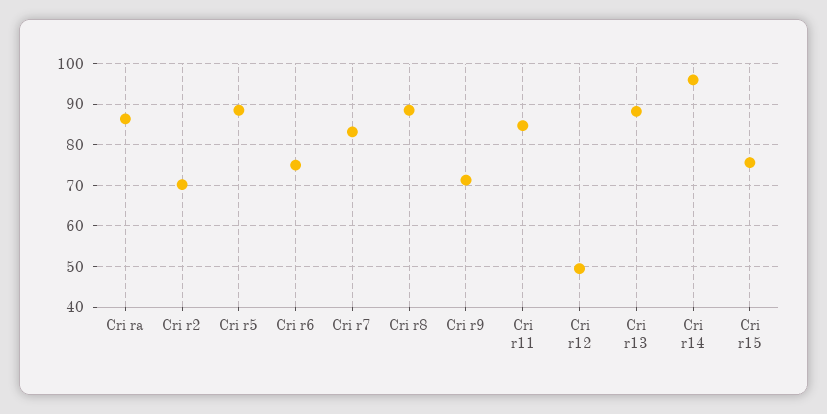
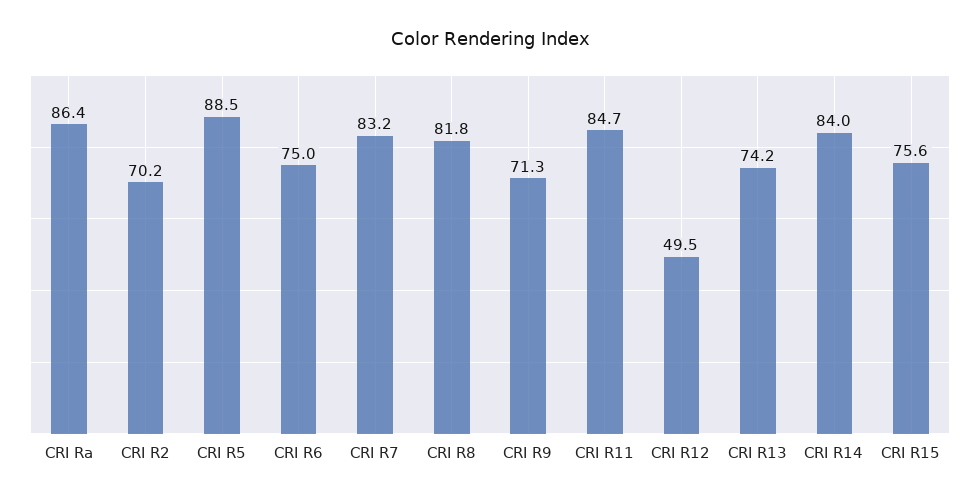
  {
    "Cri ra": 86.4,
    "Cri r2": 70.2,
    "Cri r5": 88.5,
    "Cri r6": 75,
    "Cri r7": 83.2,
-   "Cri r8": 88,
+   "Cri r8": 81.8,
    "Cri r9": 71.3,
    "Cri r11": 84.7,
    "Cri r12": 49.5,
-   "Cri r13": 88,
+   "Cri r13": 74.2,
-   "Cri r14": 96,
+   "Cri r14": 84,
    "Cri r15": 75.6
  }

